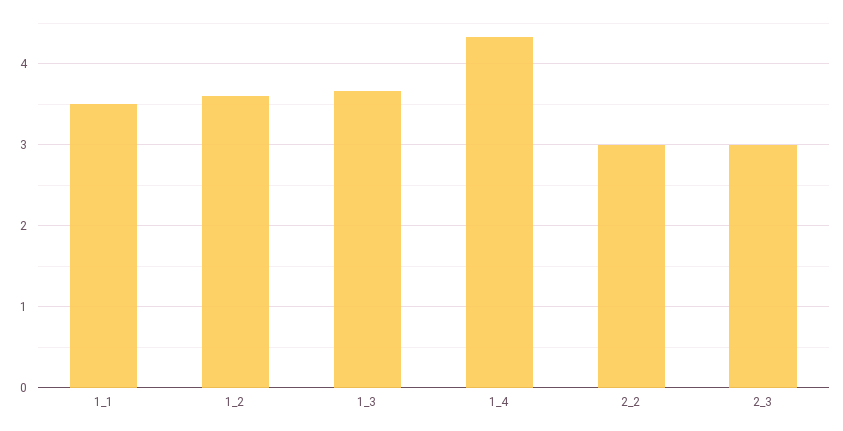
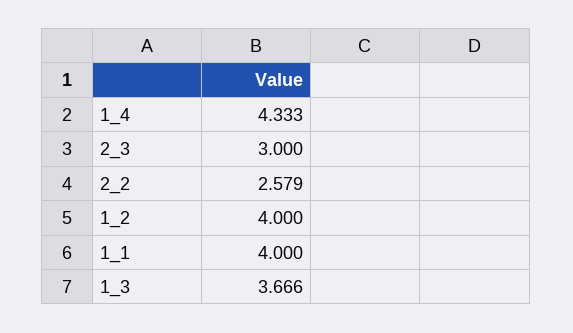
  {
-   "1_1": 3.5,
+   "1_1": 4,
-   "1_2": 3.6,
+   "1_2": 4,
    "1_3": 3.666,
    "1_4": 4.333,
-   "2_2": 3,
+   "2_2": 2.579,
    "2_3": 3
  }

